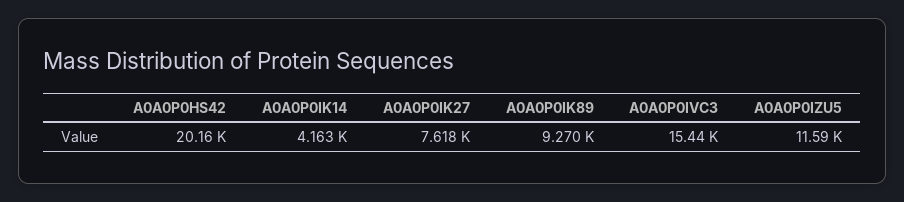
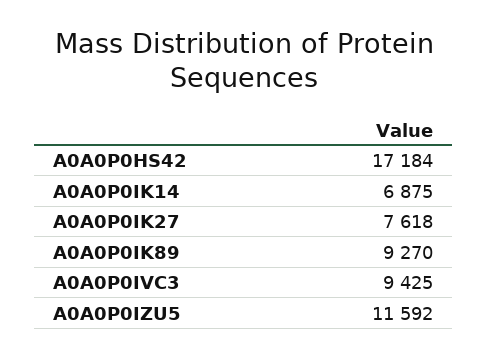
  {
-   "A0A0P0HS42": 20160,
+   "A0A0P0HS42": 17184,
-   "A0A0P0IK14": 4163,
+   "A0A0P0IK14": 6875,
    "A0A0P0IK27": 7618,
    "A0A0P0IK89": 9270,
-   "A0A0P0IVC3": 15440,
+   "A0A0P0IVC3": 9425,
    "A0A0P0IZU5": 11592
  }

